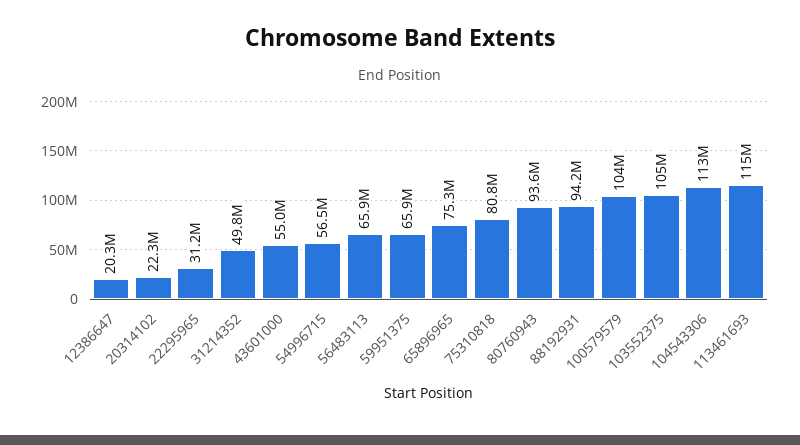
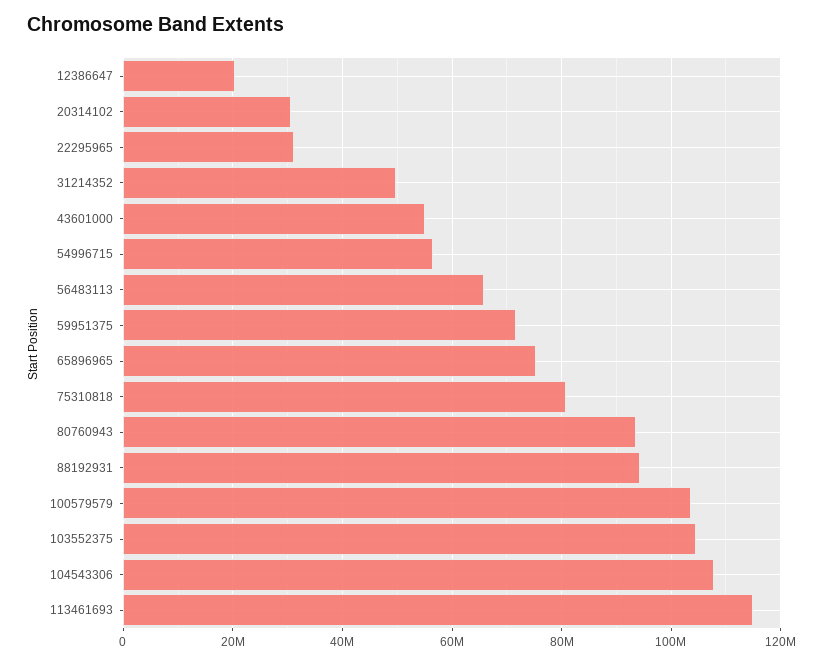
  {
    "12386647": 20300000,
-   "20314102": 22300000,
+   "20314102": 30000000,
    "22295965": 31200000,
    "31214352": 49800000,
    "43601000": 55000000,
    "54996715": 56500000,
    "56483113": 65900000,
-   "59951375": 65900000,
+   "59951375": 72000000,
    "65896965": 75300000,
    "75310818": 80800000,
    "80760943": 93600000,
    "88192931": 94200000,
    "100579579": 104000000,
    "103552375": 105000000,
-   "104543306": 113000000,
+   "104543306": 108000000,
    "113461693": 115000000
  }

